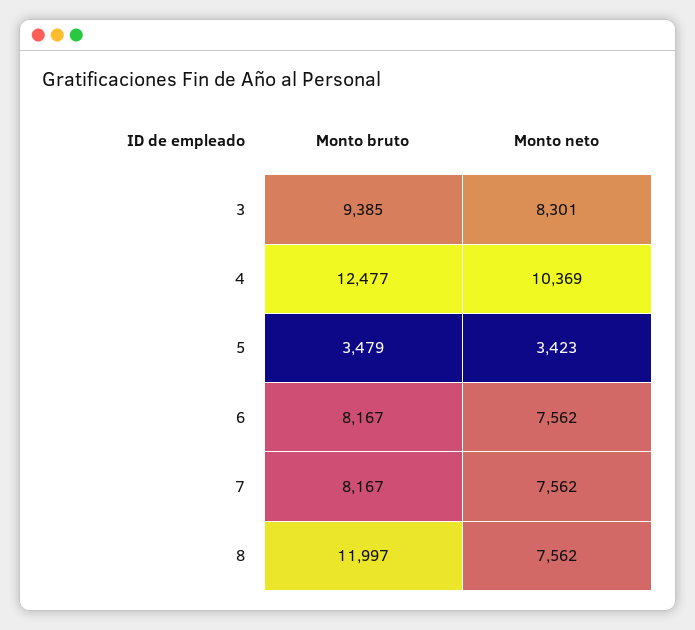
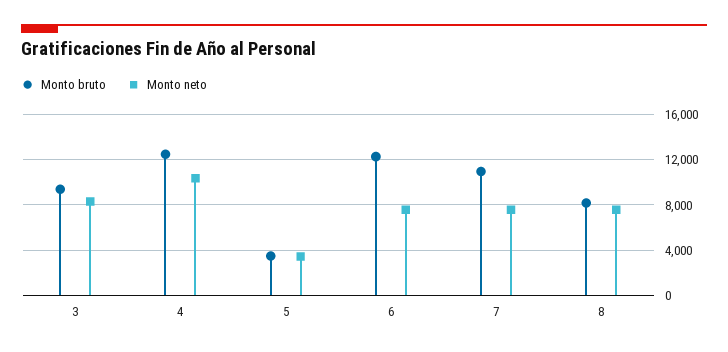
  {
    "Monto bruto": {
      "3": 9385,
      "4": 12477,
      "5": 3479,
-     "6": 8167,
+     "6": 12000,
-     "7": 8167,
+     "7": 11000,
-     "8": 11997
+     "8": 8000
    },
    "Monto neto": {
      "3": 8301,
      "4": 10369,
      "5": 3423,
      "6": 7562,
      "7": 7562,
      "8": 7562
    }
  }

